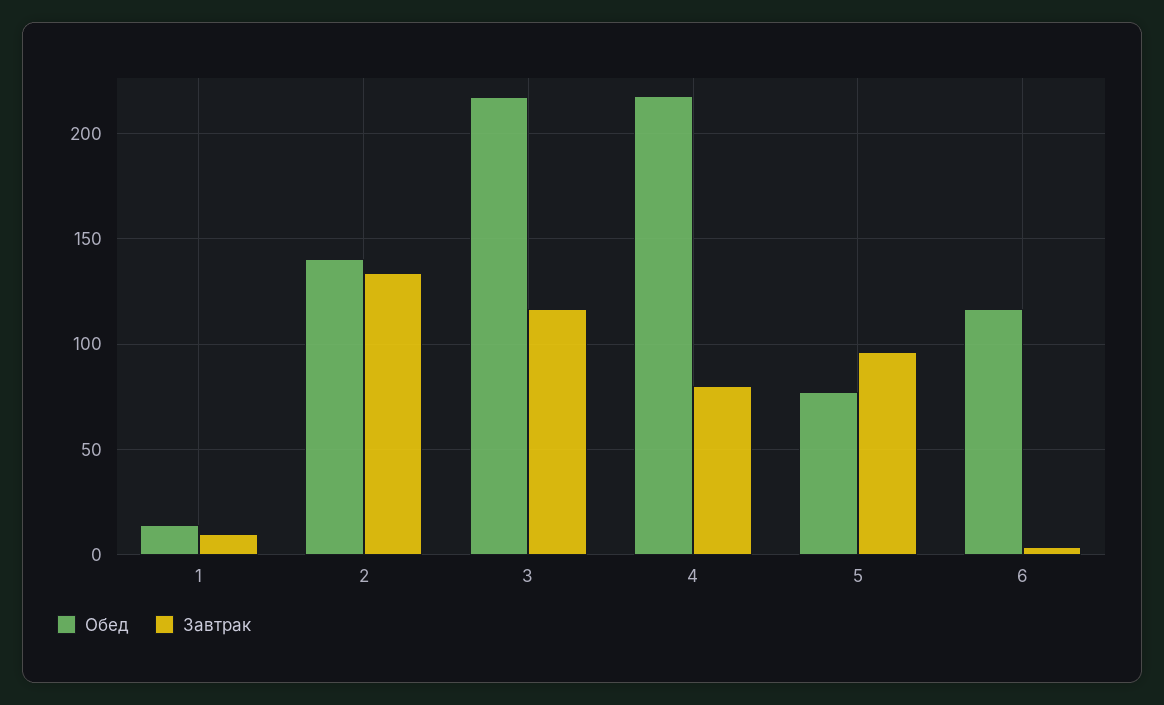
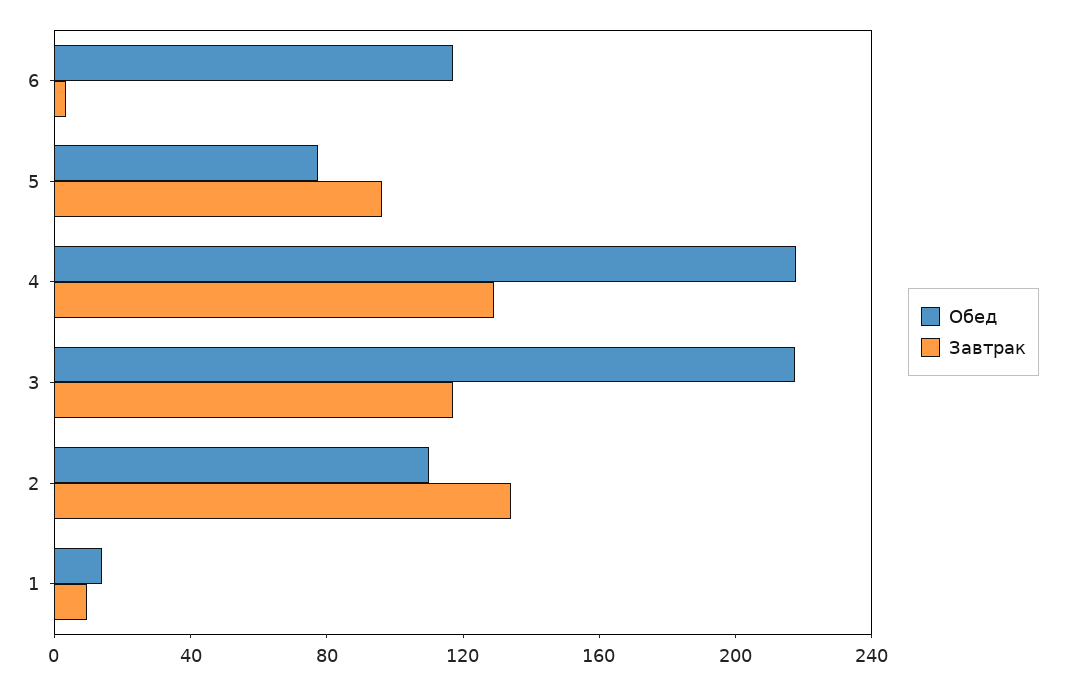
  {
    "Обед": {
      "1": 15,
-     "2": 140,
+     "2": 110,
      "3": 220,
      "4": 220,
      "5": 75,
      "6": 115
    },
    "Завтрак": {
      "1": 10,
      "2": 135,
      "3": 115,
-     "4": 80,
+     "4": 130,
      "5": 95,
      "6": 5
    }
  }

